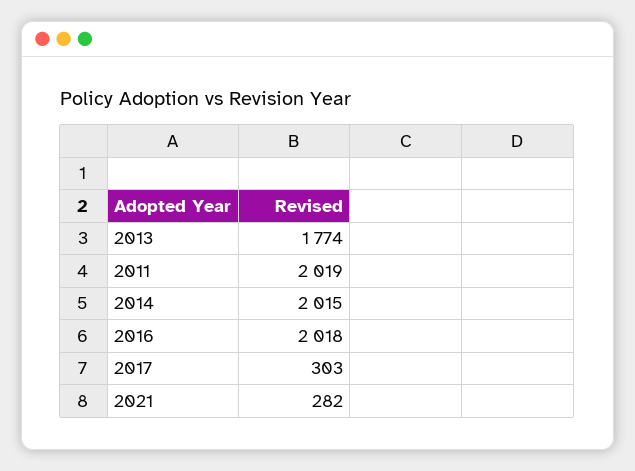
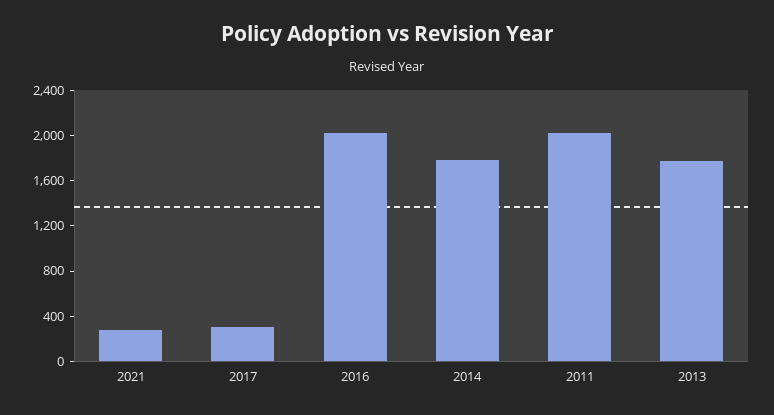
  {
    "2013": 1774,
    "2011": 2019,
-   "2014": 2015,
+   "2014": 1800,
    "2016": 2018,
    "2017": 303,
    "2021": 282
  }

